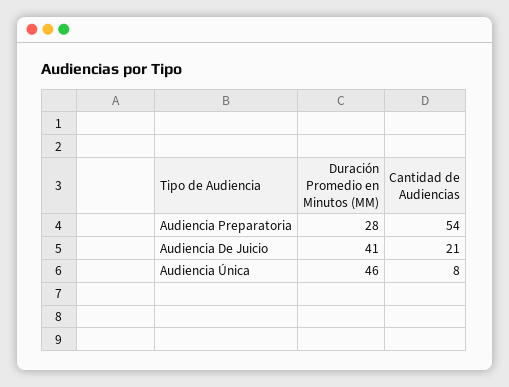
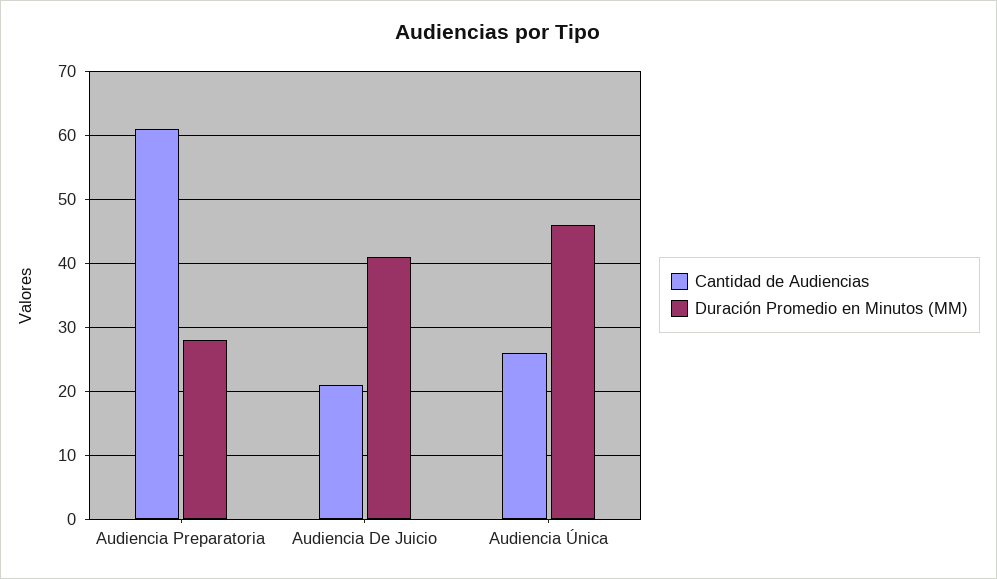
  {
    "Duración Promedio en Minutos (MM)": {
      "Audiencia Preparatoria": 28,
      "Audiencia De Juicio": 41,
      "Audiencia Única": 46
    },
    "Cantidad de Audiencias": {
-     "Audiencia Preparatoria": 54,
+     "Audiencia Preparatoria": 61,
      "Audiencia De Juicio": 21,
-     "Audiencia Única": 8
+     "Audiencia Única": 26
    }
  }

